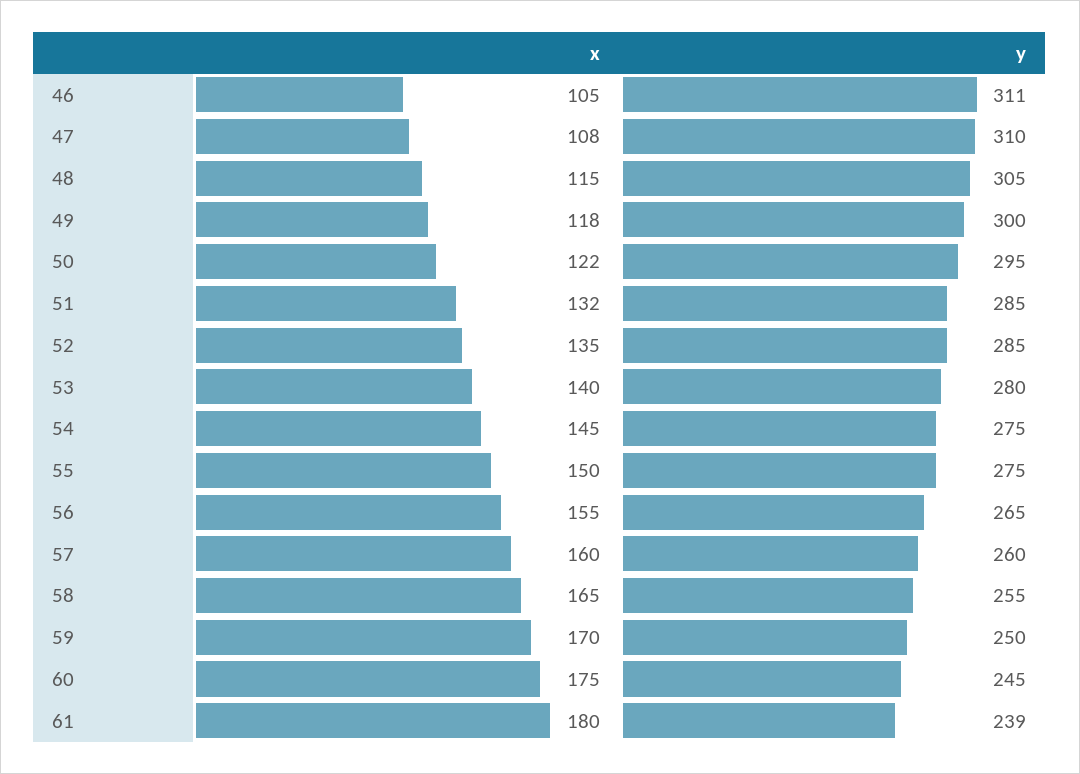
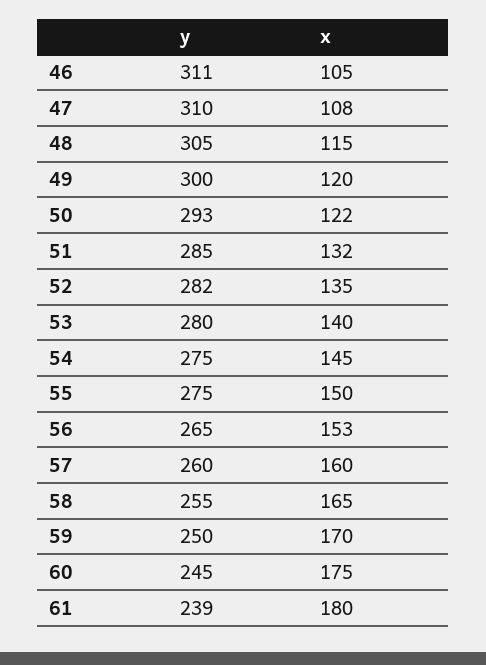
  {
    "x": {
      "46": 105,
      "47": 108,
      "48": 115,
-     "49": 118,
+     "49": 120,
      "50": 122,
      "51": 132,
      "52": 135,
      "53": 140,
      "54": 145,
      "55": 150,
-     "56": 155,
+     "56": 153,
      "57": 160,
      "58": 165,
      "59": 170,
      "60": 175,
      "61": 180
    },
    "y": {
      "46": 311,
      "47": 310,
      "48": 305,
      "49": 300,
-     "50": 295,
+     "50": 293,
      "51": 285,
-     "52": 285,
+     "52": 282,
      "53": 280,
      "54": 275,
      "55": 275,
      "56": 265,
      "57": 260,
      "58": 255,
      "59": 250,
      "60": 245,
      "61": 239
    }
  }

